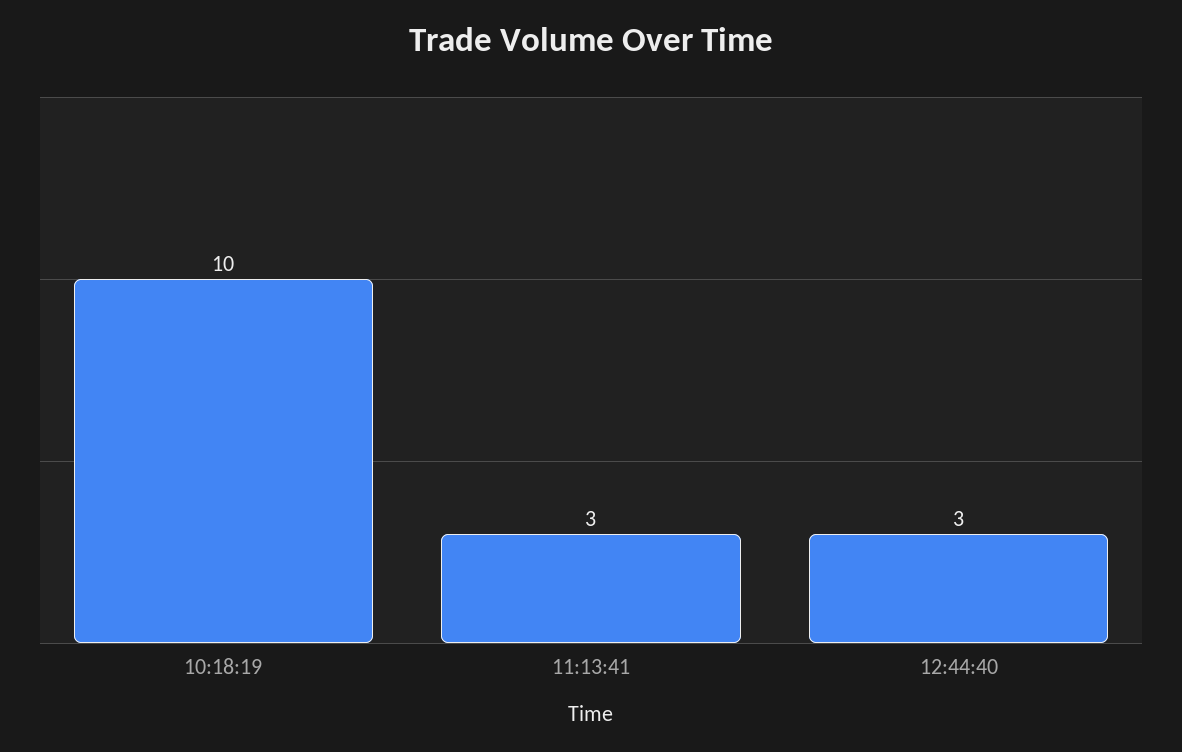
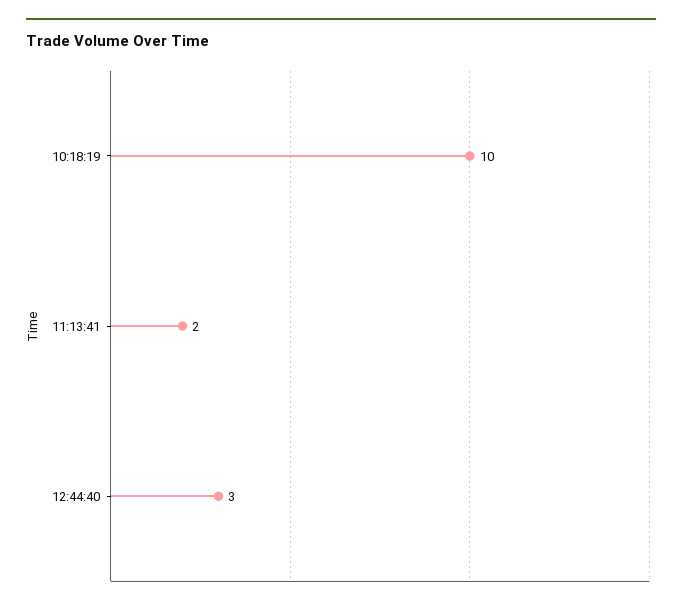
  {
    "10:18:19": 10,
-   "11:13:41": 3,
+   "11:13:41": 2,
    "12:44:40": 3
  }

